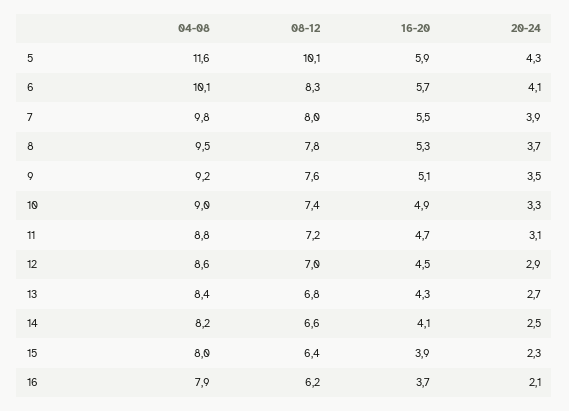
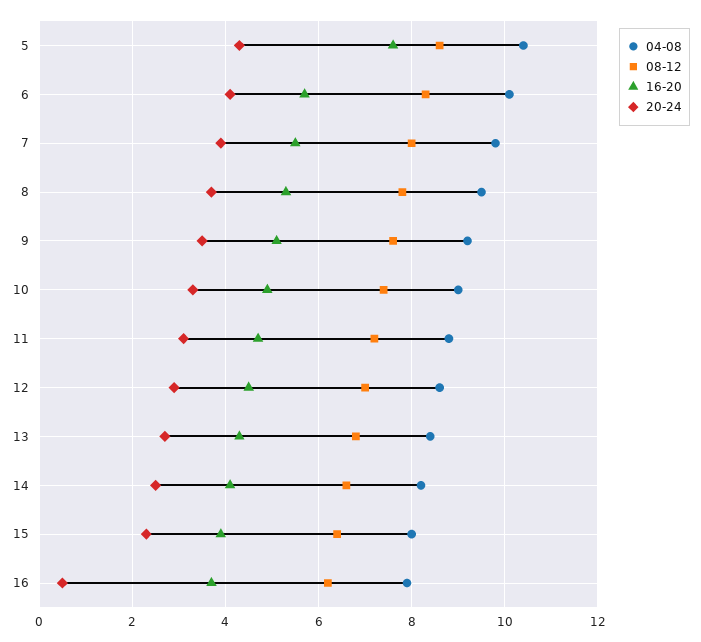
  {
    "04-08": {
-     "5": 11.6,
+     "5": 10.5,
      "6": 10.1,
      "7": 9.8,
      "8": 9.5,
      "9": 9.2,
      "10": 9,
      "11": 8.8,
      "12": 8.6,
      "13": 8.4,
      "14": 8.2,
      "15": 8,
      "16": 7.9
    },
    "08-12": {
-     "5": 10.1,
+     "5": 8.5,
      "6": 8.3,
      "7": 8,
      "8": 7.8,
      "9": 7.6,
      "10": 7.4,
      "11": 7.2,
      "12": 7,
      "13": 6.8,
      "14": 6.6,
      "15": 6.4,
      "16": 6.2
    },
    "16-20": {
-     "5": 5.9,
+     "5": 7.5,
      "6": 5.7,
      "7": 5.5,
      "8": 5.3,
      "9": 5.1,
      "10": 4.9,
      "11": 4.7,
      "12": 4.5,
      "13": 4.3,
      "14": 4.1,
      "15": 3.9,
      "16": 3.7
    },
    "20-24": {
      "5": 4.3,
      "6": 4.1,
      "7": 3.9,
      "8": 3.7,
      "9": 3.5,
      "10": 3.3,
      "11": 3.1,
      "12": 2.9,
      "13": 2.7,
      "14": 2.5,
      "15": 2.3,
-     "16": 2.1
+     "16": 0.5
    }
  }

